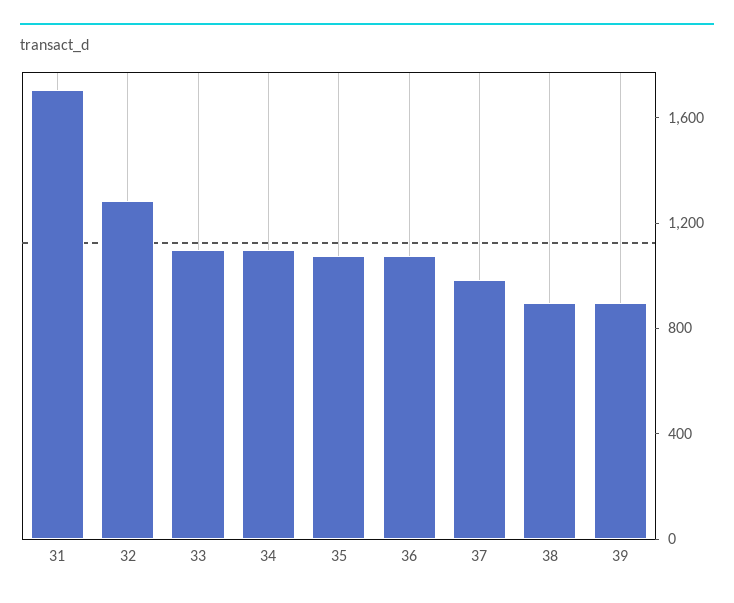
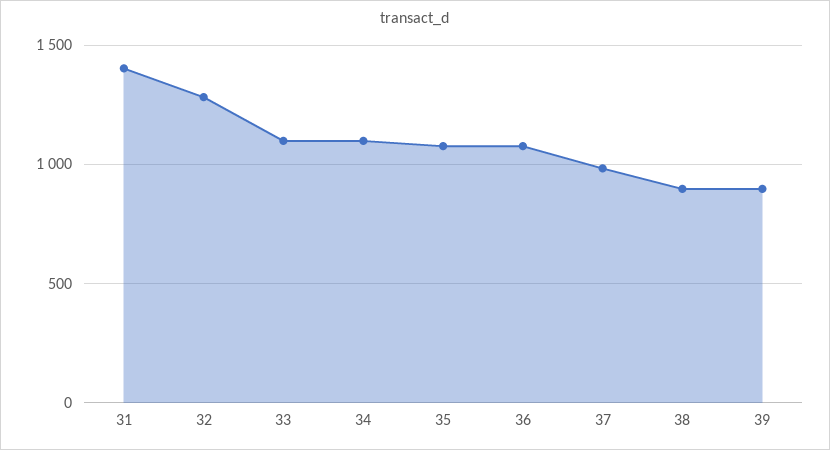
  {
-   "31": 1700,
+   "31": 1400,
    "32": 1300,
    "33": 1100,
    "34": 1100,
    "35": 1100,
    "36": 1100,
    "37": 1000,
    "38": 900,
    "39": 900
  }

